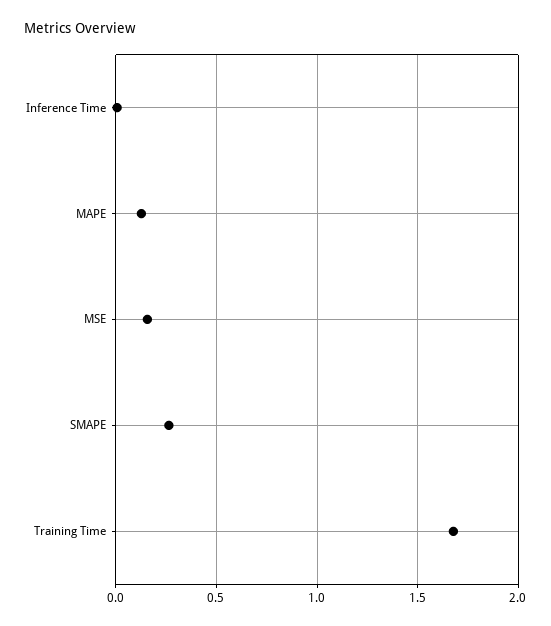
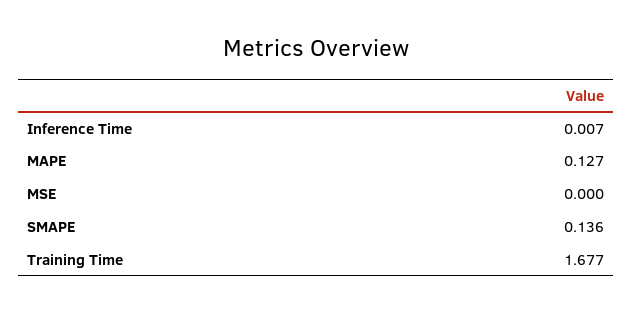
  {
    "Inference Time": 0.007,
    "MAPE": 0.127,
-   "MSE": 0.15,
+   "MSE": 0,
-   "SMAPE": 0.25,
+   "SMAPE": 0.136,
    "Training Time": 1.677
  }

